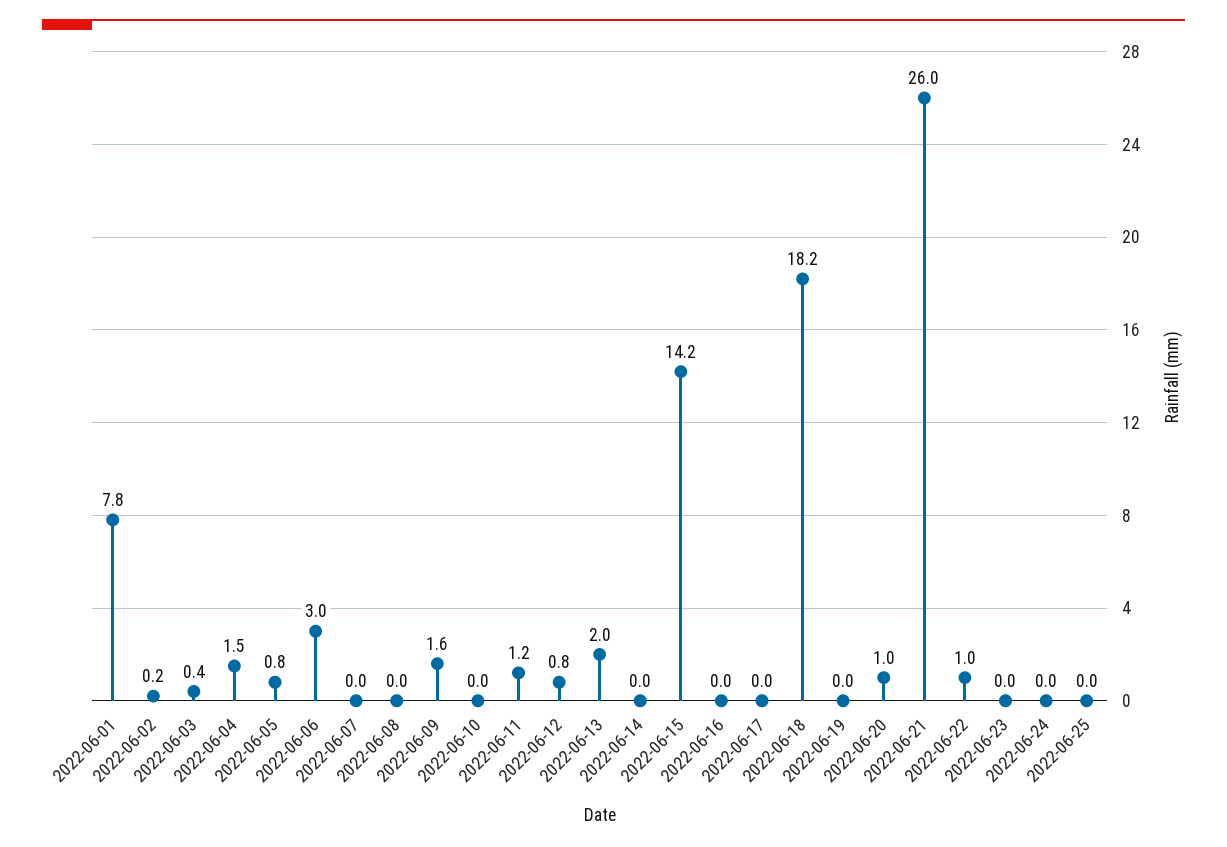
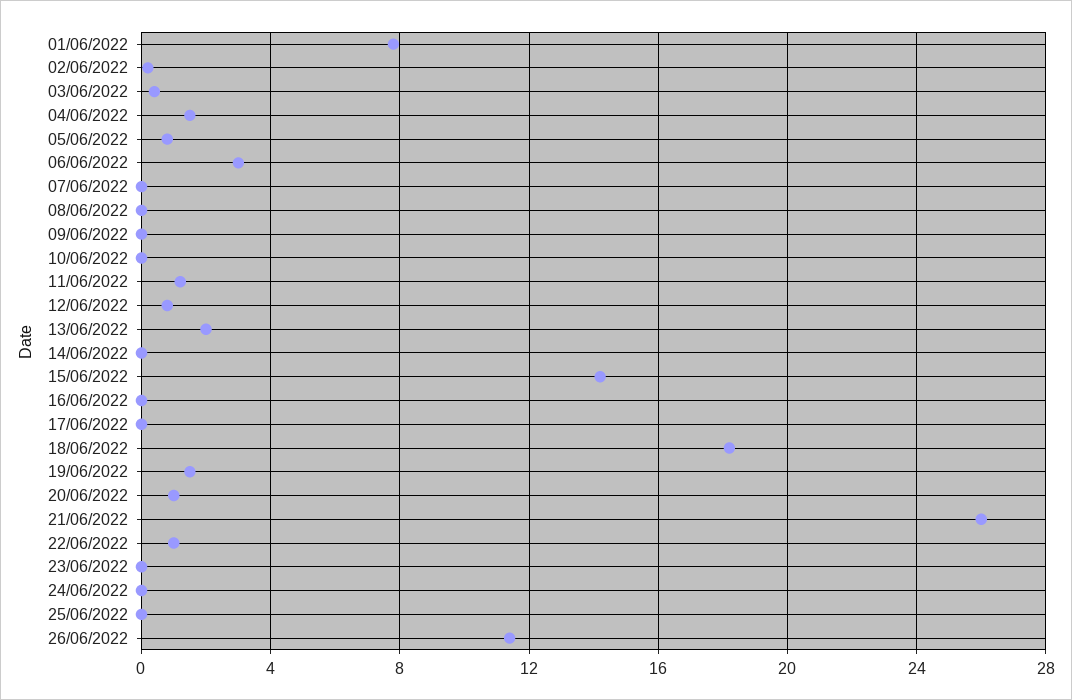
  {
    "2022-06-01": 7.8,
    "2022-06-02": 0.2,
    "2022-06-03": 0.4,
    "2022-06-04": 1.5,
    "2022-06-05": 0.8,
    "2022-06-06": 3,
    "2022-06-07": 0,
    "2022-06-08": 0,
-   "2022-06-09": 1.6,
+   "2022-06-09": 0,
    "2022-06-10": 0,
    "2022-06-11": 1.2,
    "2022-06-12": 0.8,
    "2022-06-13": 2,
    "2022-06-14": 0,
    "2022-06-15": 14.2,
    "2022-06-16": 0,
    "2022-06-17": 0,
    "2022-06-18": 18.2,
-   "2022-06-19": 0,
+   "2022-06-19": 1.5,
    "2022-06-20": 1,
    "2022-06-21": 26,
    "2022-06-22": 1,
    "2022-06-23": 0,
    "2022-06-24": 0,
-   "2022-06-25": 0
+   "2022-06-25": 0,
+   "26/06/2022": 11.5
  }

